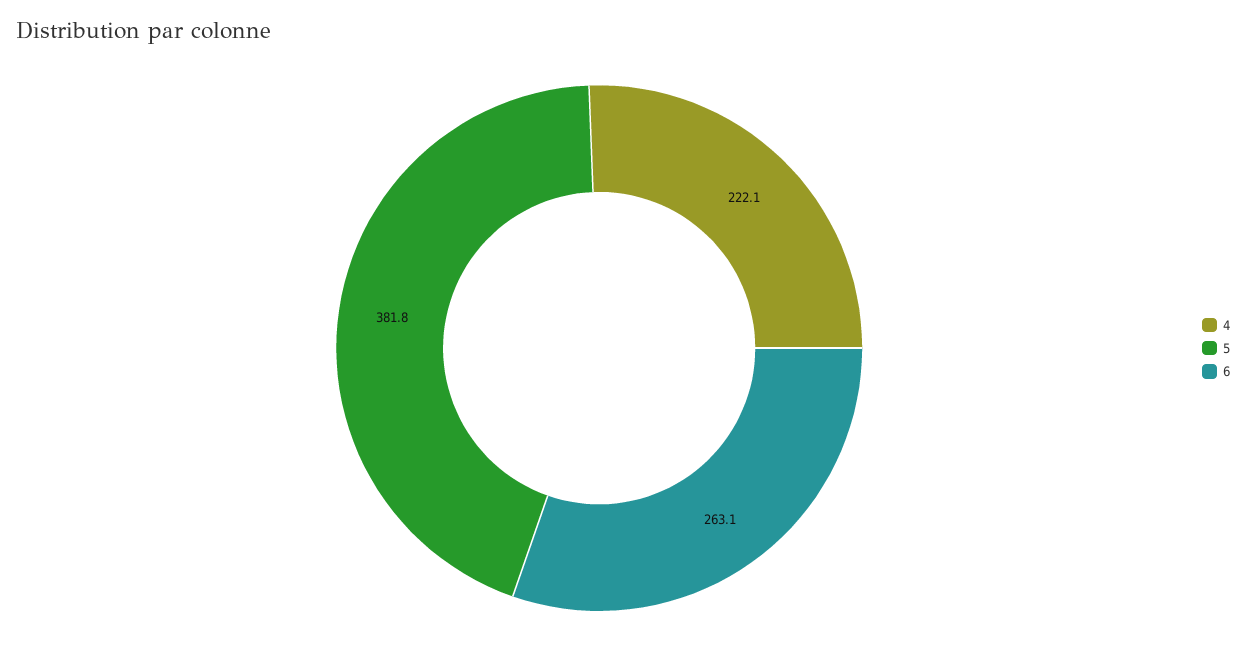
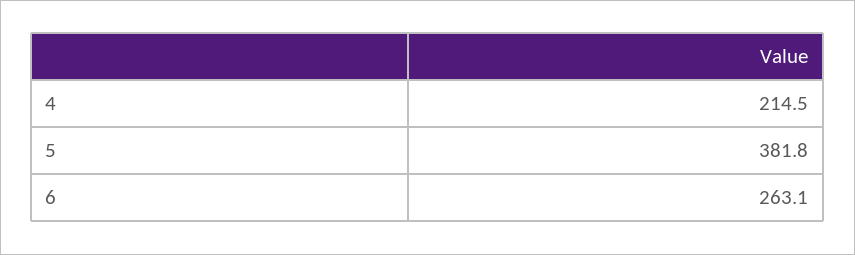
  {
-   "4": 222.1,
+   "4": 214.5,
    "5": 381.8,
    "6": 263.1
  }

